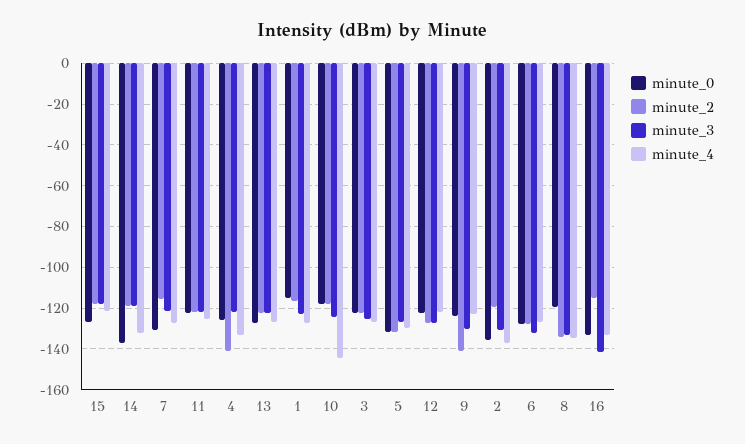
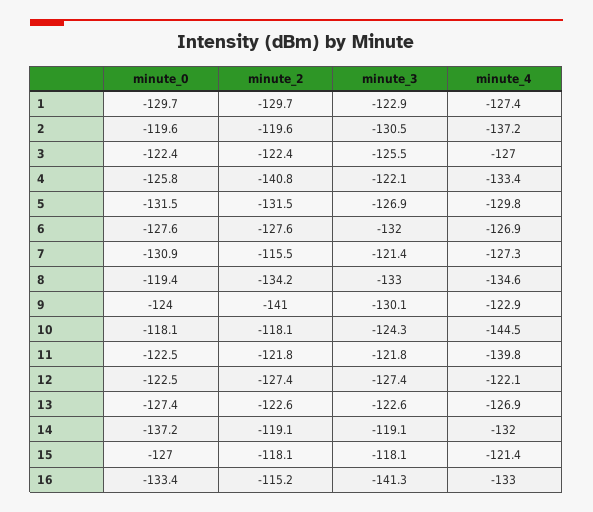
  {
    "minute_0": {
      "15": -127,
      "14": -137.2,
      "7": -130.9,
      "11": -122.5,
      "4": -125.8,
      "13": -127.4,
-     "1": -115,
+     "1": -129.7,
      "10": -118.1,
      "3": -122.4,
      "5": -131.5,
      "12": -122.5,
      "9": -124,
-     "2": -135,
+     "2": -119.6,
      "6": -127.6,
      "8": -119.4,
      "16": -133.4
    },
    "minute_2": {
      "15": -118.1,
      "14": -119.1,
      "7": -115.5,
      "11": -121.8,
      "4": -140.8,
      "13": -122.6,
-     "1": -115,
+     "1": -129.7,
      "10": -118.1,
      "3": -122.4,
      "5": -131.5,
      "12": -127.4,
      "9": -141,
      "2": -119.6,
      "6": -127.6,
      "8": -134.2,
      "16": -115.2
    },
    "minute_3": {
      "15": -118.1,
      "14": -119.1,
      "7": -121.4,
      "11": -121.8,
      "4": -122.1,
      "13": -122.6,
      "1": -122.9,
      "10": -124.3,
      "3": -125.5,
      "5": -126.9,
      "12": -127.4,
      "9": -130.1,
      "2": -130.5,
      "6": -132,
      "8": -133,
      "16": -141.3
    },
    "minute_4": {
      "15": -121.4,
      "14": -132,
      "7": -127.3,
-     "11": -125,
+     "11": -139.8,
      "4": -133.4,
      "13": -126.9,
      "1": -127.4,
      "10": -144.5,
      "3": -127,
      "5": -129.8,
      "12": -122.1,
      "9": -122.9,
      "2": -137.2,
      "6": -126.9,
      "8": -134.6,
      "16": -133
    }
  }

